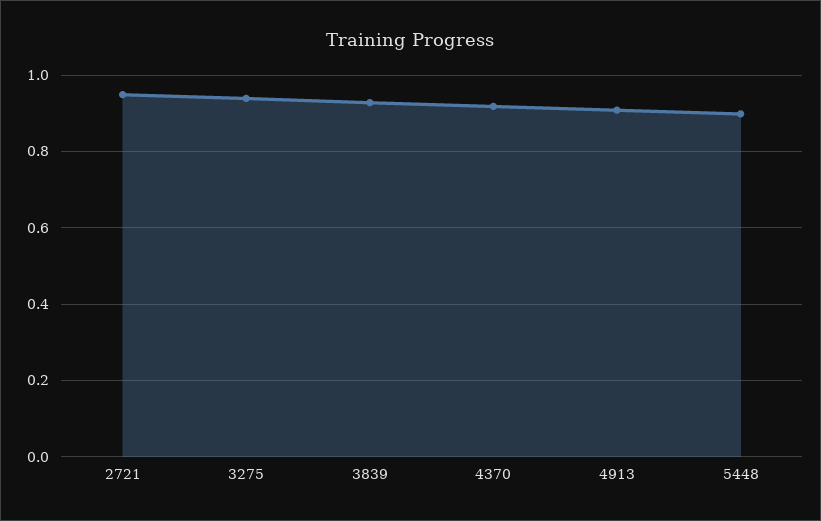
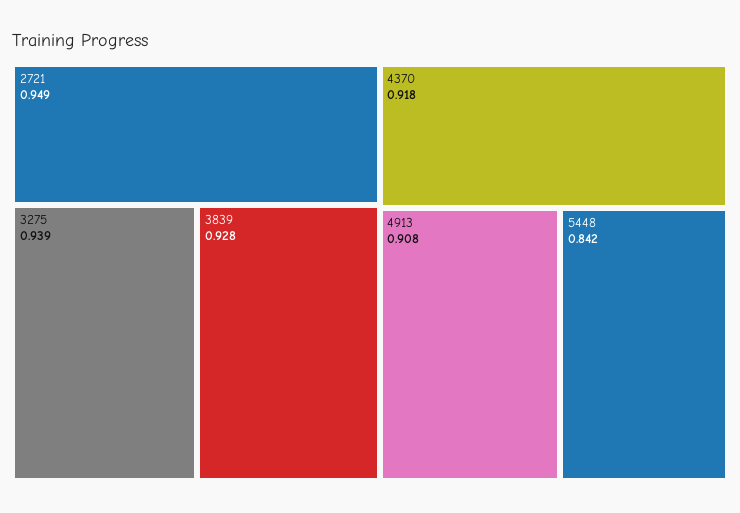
  {
    "2721": 0.949,
    "3275": 0.939,
    "3839": 0.928,
    "4370": 0.918,
    "4913": 0.908,
-   "5448": 0.9
+   "5448": 0.842
  }

